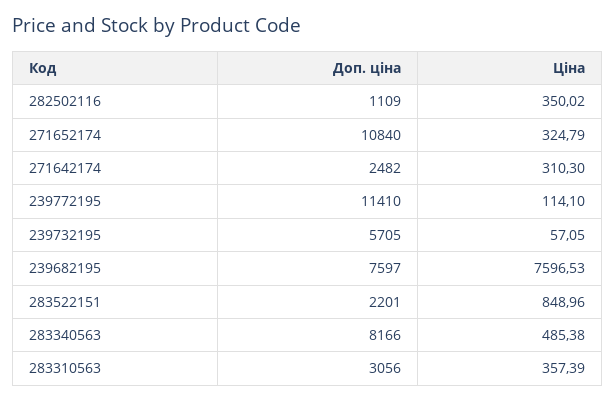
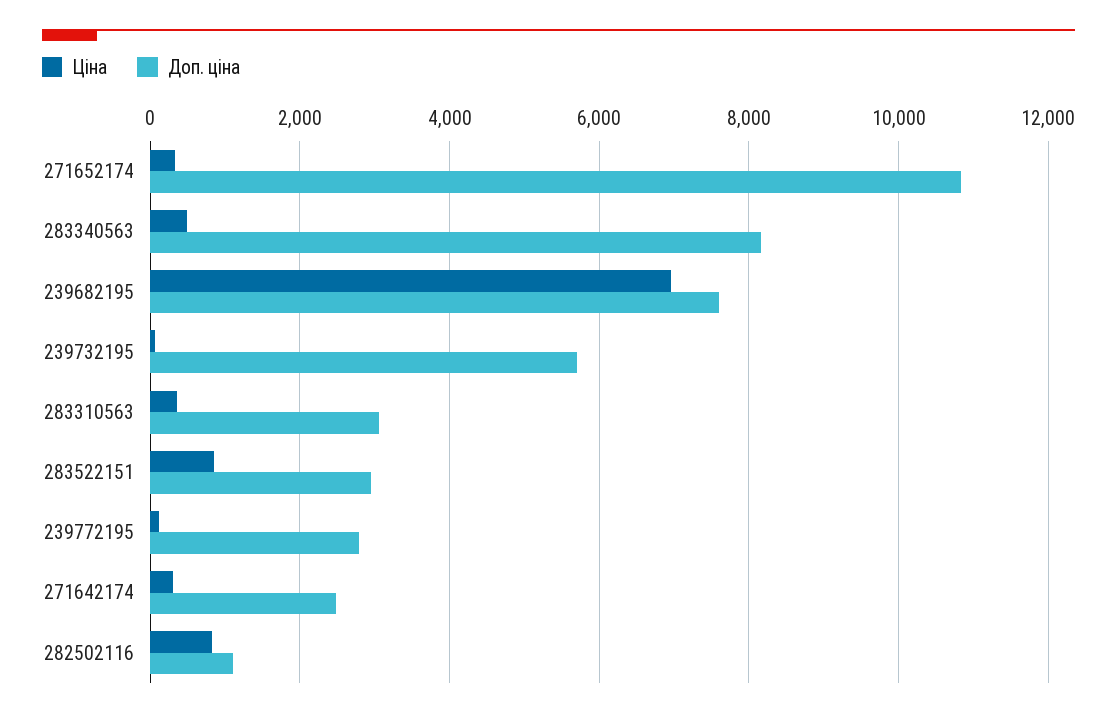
  {
    "Доп. ціна": {
      "282502116": 1109,
      "271652174": 10840,
      "271642174": 2482,
-     "239772195": 11410,
+     "239772195": 2800,
      "239732195": 5705,
      "239682195": 7597,
-     "283522151": 2201,
+     "283522151": 3000,
      "283340563": 8166,
      "283310563": 3056
    },
    "Ціна": {
-     "282502116": 350.02,
+     "282502116": 800,
      "271652174": 324.79,
      "271642174": 310.3,
      "239772195": 114.1,
      "239732195": 57.05,
-     "239682195": 7596.53,
+     "239682195": 7000,
      "283522151": 848.96,
      "283340563": 485.38,
      "283310563": 357.39
    }
  }

